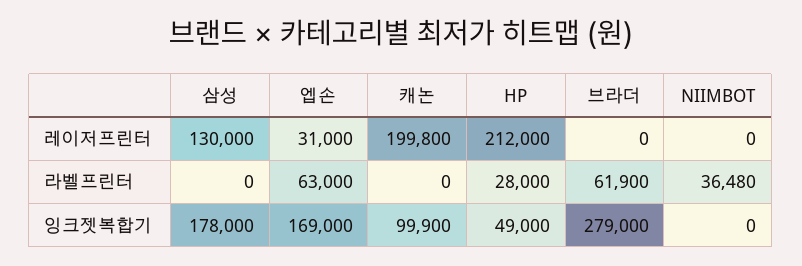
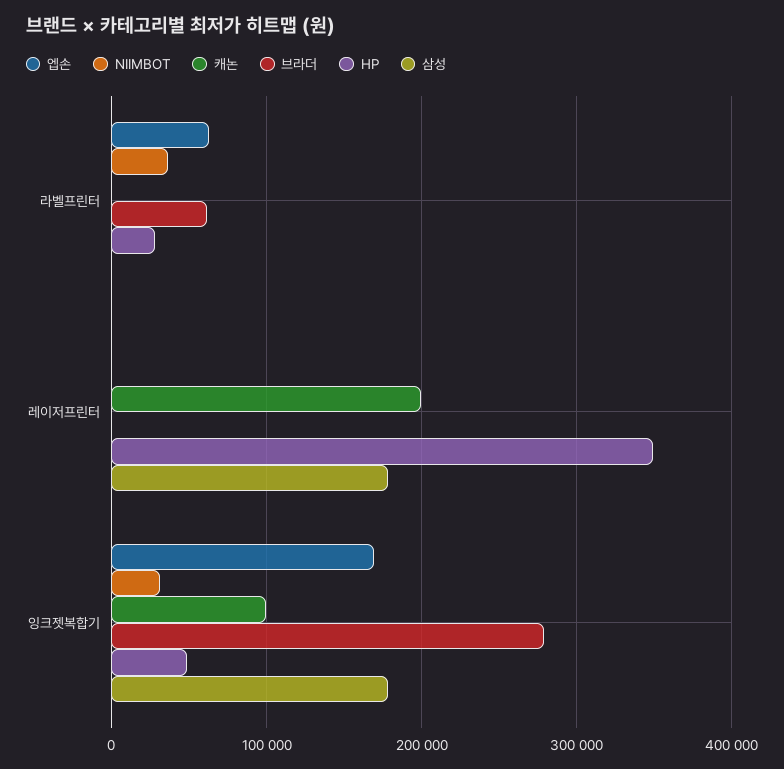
  {
    "삼성": {
-     "레이저프린터": 130000,
+     "레이저프린터": 180000,
      "라벨프린터": 0,
      "잉크젯복합기": 178000
    },
    "엡손": {
-     "레이저프린터": 31000,
+     "레이저프린터": 0,
      "라벨프린터": 63000,
      "잉크젯복합기": 169000
    },
    "캐논": {
      "레이저프린터": 199800,
      "라벨프린터": 0,
      "잉크젯복합기": 99900
    },
    "HP": {
-     "레이저프린터": 212000,
+     "레이저프린터": 350000,
      "라벨프린터": 28000,
      "잉크젯복합기": 49000
    },
    "브라더": {
      "레이저프린터": 0,
      "라벨프린터": 61900,
      "잉크젯복합기": 279000
    },
    "NIIMBOT": {
      "레이저프린터": 0,
      "라벨프린터": 36480,
-     "잉크젯복합기": 0
+     "잉크젯복합기": 30000
    }
  }

